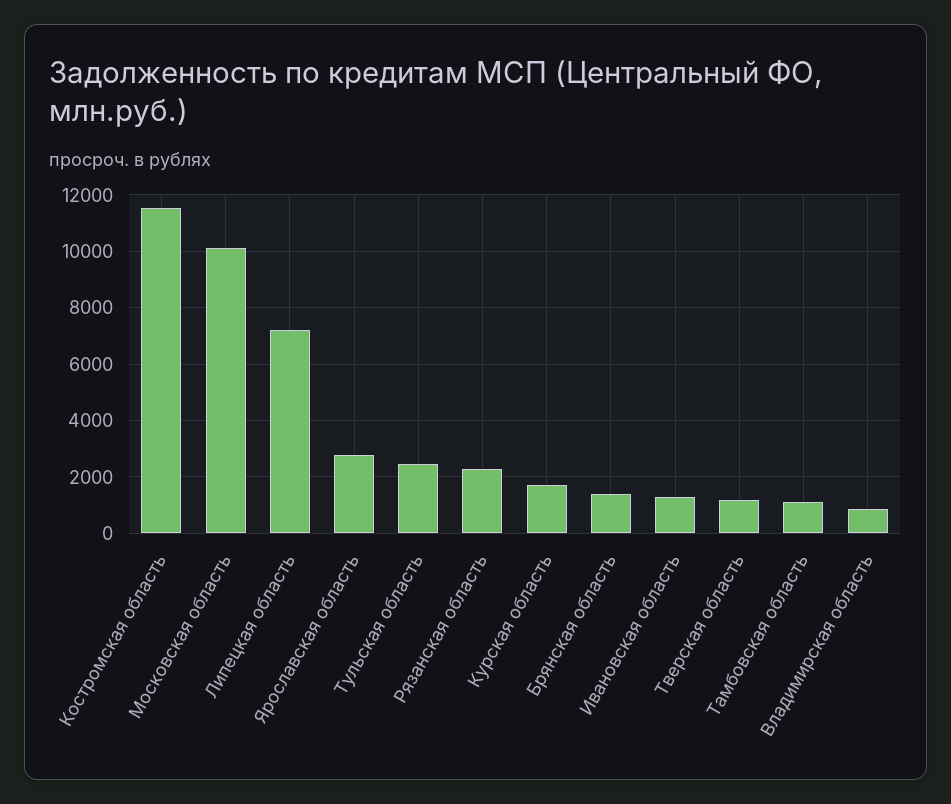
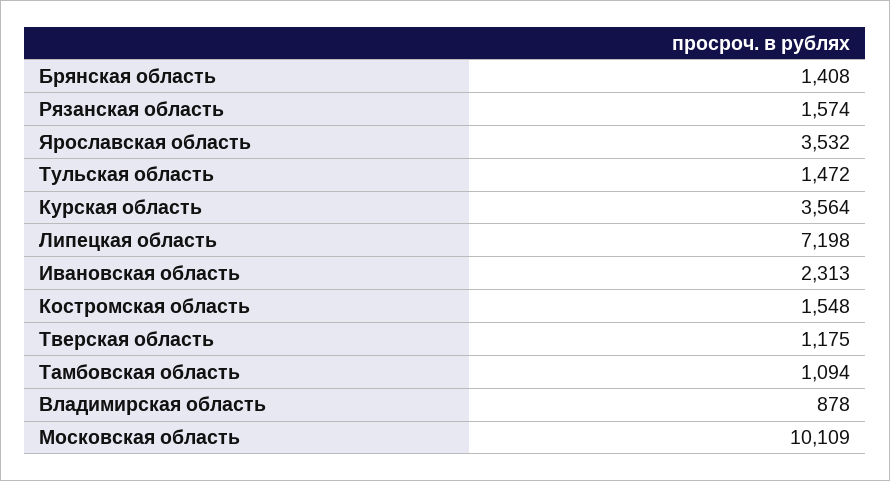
  {
-   "Костромская область": 11500,
+   "Костромская область": 1548,
    "Московская область": 10109,
    "Липецкая область": 7198,
-   "Ярославская область": 2750,
+   "Ярославская область": 3532,
-   "Тульская область": 2500,
+   "Тульская область": 1472,
-   "Рязанская область": 2250,
+   "Рязанская область": 1574,
-   "Курская область": 1750,
+   "Курская область": 3564,
    "Брянская область": 1408,
-   "Ивановская область": 1250,
+   "Ивановская область": 2313,
    "Тверская область": 1175,
    "Тамбовская область": 1094,
    "Владимирская область": 878
  }

